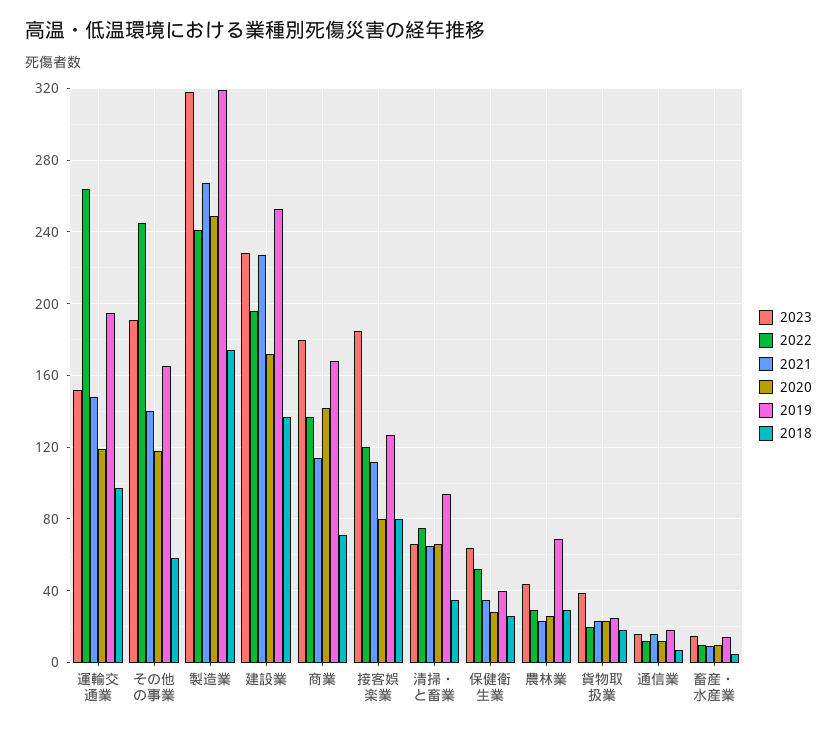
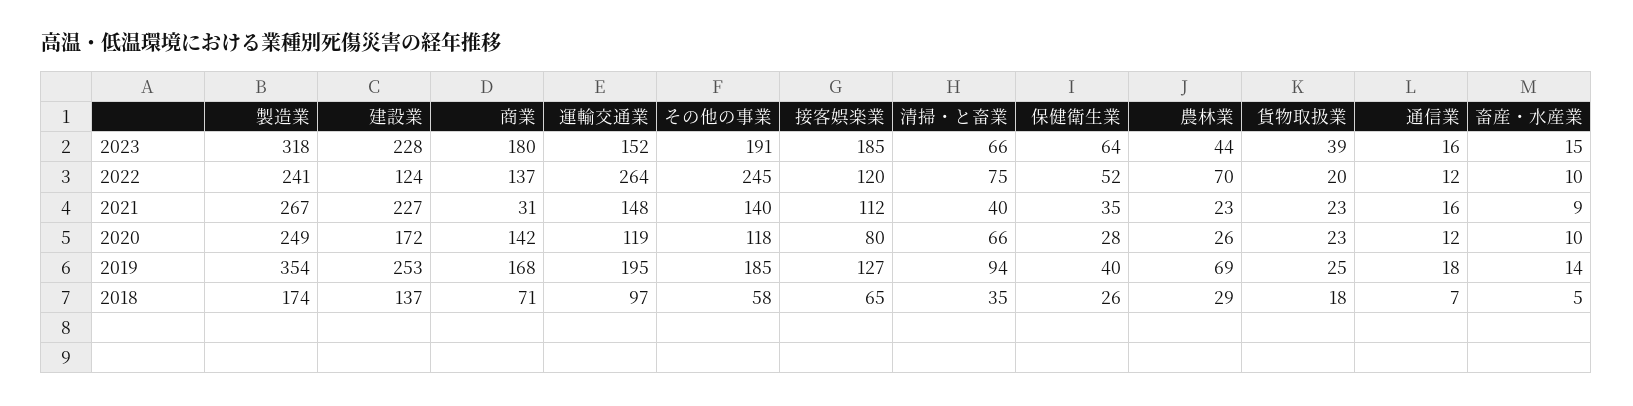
  {
    "2023": {
      "運輸交通業": 152,
      "その他の事業": 191,
      "製造業": 318,
      "建設業": 228,
      "商業": 180,
      "接客娯楽業": 185,
      "清掃・と畜業": 66,
      "保健衛生業": 64,
      "農林業": 44,
      "貨物取扱業": 39,
      "通信業": 16,
      "畜産・水産業": 15
    },
    "2022": {
      "運輸交通業": 264,
      "その他の事業": 245,
      "製造業": 241,
-     "建設業": 195,
+     "建設業": 124,
      "商業": 137,
      "接客娯楽業": 120,
      "清掃・と畜業": 75,
      "保健衛生業": 52,
-     "農林業": 30,
+     "農林業": 70,
      "貨物取扱業": 20,
      "通信業": 12,
      "畜産・水産業": 10
    },
    "2021": {
      "運輸交通業": 148,
      "その他の事業": 140,
      "製造業": 267,
      "建設業": 227,
-     "商業": 115,
+     "商業": 31,
      "接客娯楽業": 112,
-     "清掃・と畜業": 65,
+     "清掃・と畜業": 40,
      "保健衛生業": 35,
      "農林業": 23,
      "貨物取扱業": 23,
      "通信業": 16,
      "畜産・水産業": 9
    },
    "2020": {
      "運輸交通業": 119,
      "その他の事業": 118,
      "製造業": 249,
      "建設業": 172,
      "商業": 142,
      "接客娯楽業": 80,
      "清掃・と畜業": 66,
      "保健衛生業": 28,
      "農林業": 26,
      "貨物取扱業": 23,
      "通信業": 12,
      "畜産・水産業": 10
    },
    "2019": {
      "運輸交通業": 195,
-     "その他の事業": 165,
+     "その他の事業": 185,
-     "製造業": 320,
+     "製造業": 354,
      "建設業": 253,
      "商業": 168,
      "接客娯楽業": 127,
      "清掃・と畜業": 94,
      "保健衛生業": 40,
      "農林業": 69,
      "貨物取扱業": 25,
      "通信業": 18,
      "畜産・水産業": 14
    },
    "2018": {
      "運輸交通業": 97,
      "その他の事業": 58,
      "製造業": 174,
      "建設業": 137,
      "商業": 71,
-     "接客娯楽業": 80,
+     "接客娯楽業": 65,
      "清掃・と畜業": 35,
      "保健衛生業": 26,
      "農林業": 29,
      "貨物取扱業": 18,
      "通信業": 7,
      "畜産・水産業": 5
    }
  }

